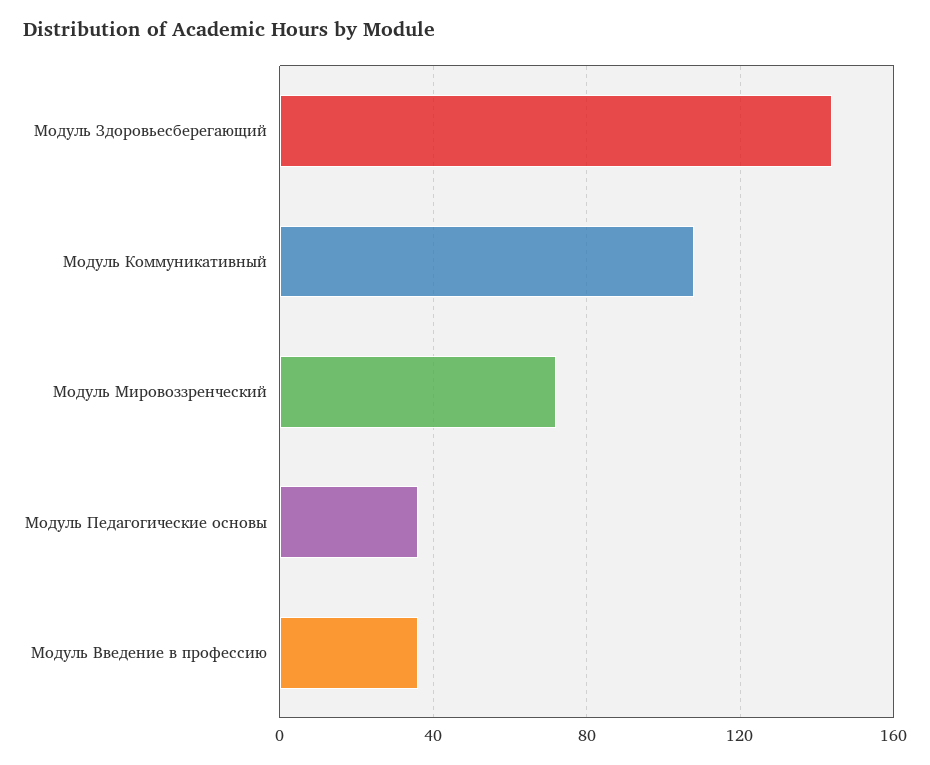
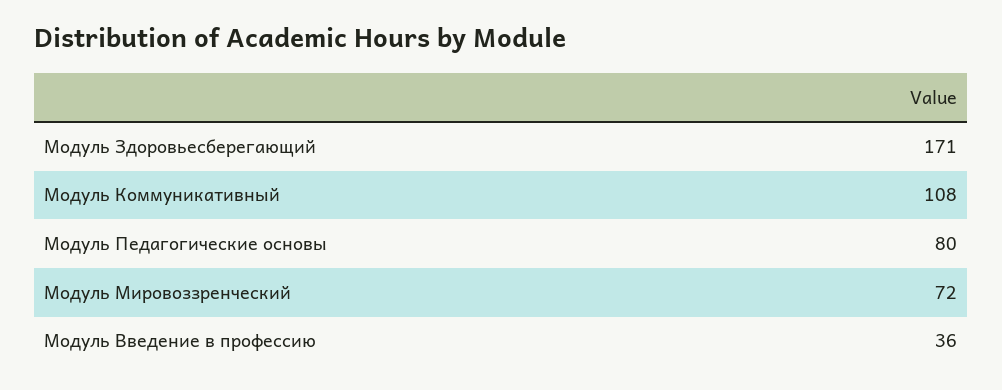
  {
-   "Модуль Здоровьесберегающий": 145,
+   "Модуль Здоровьесберегающий": 171,
    "Модуль Коммуникативный": 108,
    "Модуль Мировоззренческий": 72,
-   "Модуль Педагогические основы": 35,
+   "Модуль Педагогические основы": 80,
    "Модуль Введение в профессию": 36
  }

